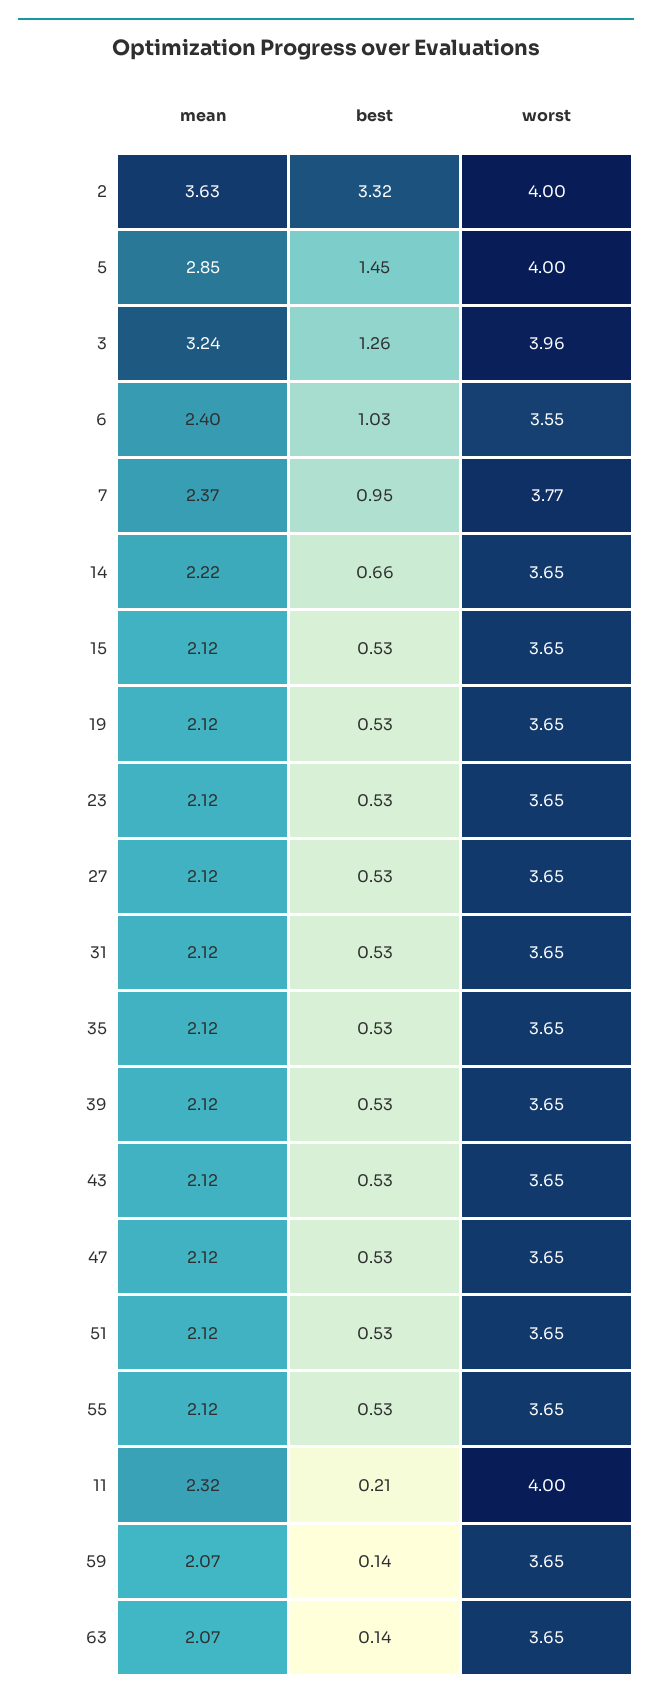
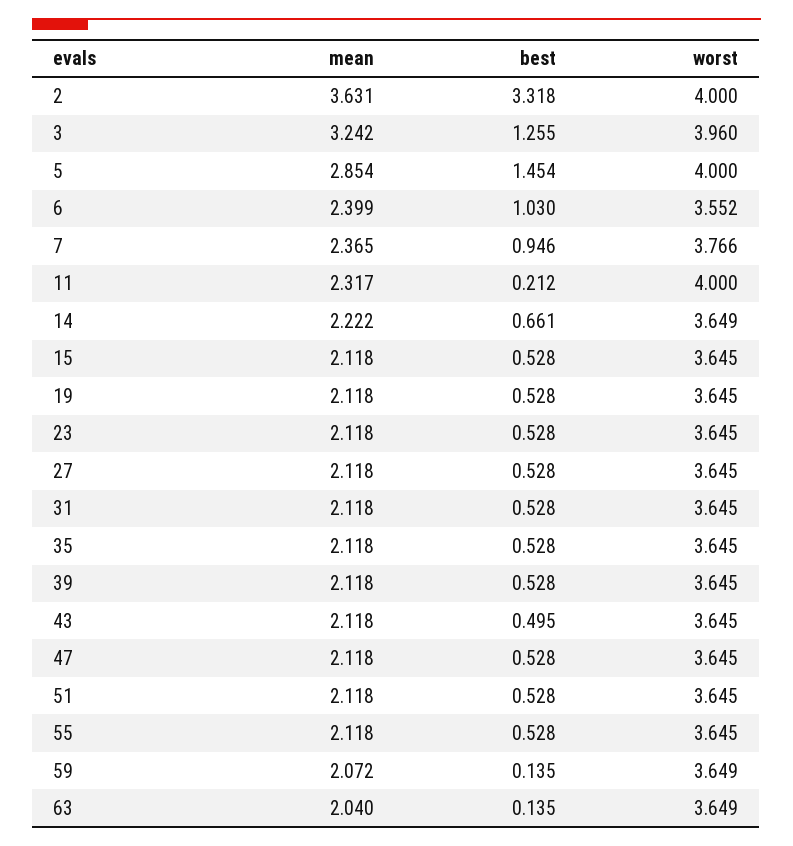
  {
    "mean": {
      "2": 3.631,
      "5": 2.854,
      "3": 3.242,
      "6": 2.399,
      "7": 2.365,
      "14": 2.222,
      "15": 2.118,
      "19": 2.118,
      "23": 2.118,
      "27": 2.118,
      "31": 2.118,
      "35": 2.118,
      "39": 2.118,
      "43": 2.118,
      "47": 2.118,
      "51": 2.118,
      "55": 2.118,
      "11": 2.317,
      "59": 2.072,
-     "63": 2.07
+     "63": 2.04
    },
    "best": {
      "2": 3.318,
      "5": 1.454,
      "3": 1.255,
      "6": 1.03,
      "7": 0.946,
      "14": 0.661,
      "15": 0.528,
      "19": 0.528,
      "23": 0.528,
      "27": 0.528,
      "31": 0.528,
      "35": 0.528,
      "39": 0.528,
-     "43": 0.53,
+     "43": 0.495,
      "47": 0.528,
      "51": 0.528,
      "55": 0.528,
      "11": 0.212,
      "59": 0.135,
      "63": 0.135
    },
    "worst": {
      "2": 4,
      "5": 4,
      "3": 3.96,
      "6": 3.552,
      "7": 3.766,
      "14": 3.649,
      "15": 3.645,
      "19": 3.645,
      "23": 3.645,
      "27": 3.645,
      "31": 3.645,
      "35": 3.645,
      "39": 3.645,
      "43": 3.645,
      "47": 3.645,
      "51": 3.645,
      "55": 3.645,
      "11": 4,
      "59": 3.649,
      "63": 3.649
    }
  }

